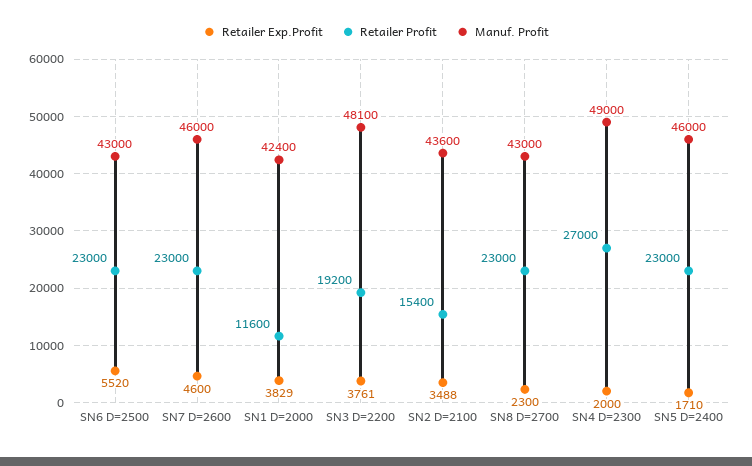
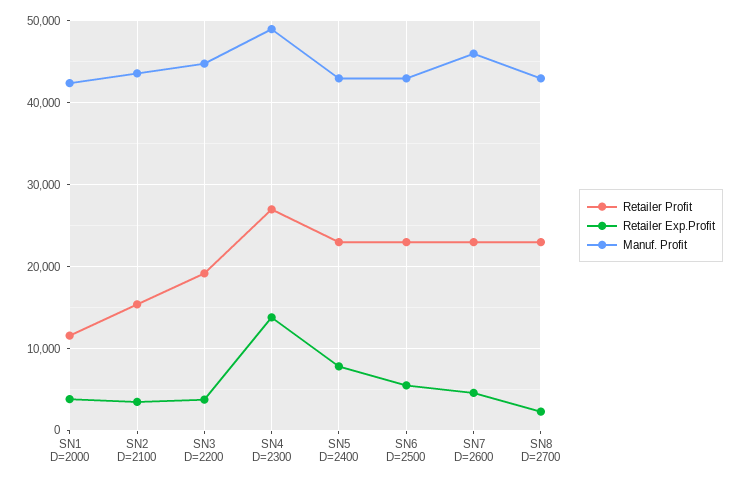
  {
    "Retailer Exp.Profit": {
      "SN6 D=2500": 5520,
      "SN7 D=2600": 4600,
      "SN1 D=2000": 3829,
      "SN3 D=2200": 3761,
      "SN2 D=2100": 3488,
      "SN8 D=2700": 2300,
-     "SN4 D=2300": 2000,
+     "SN4 D=2300": 14000,
-     "SN5 D=2400": 1710
+     "SN5 D=2400": 8000
    },
    "Retailer Profit": {
      "SN6 D=2500": 23000,
      "SN7 D=2600": 23000,
      "SN1 D=2000": 11600,
      "SN3 D=2200": 19200,
      "SN2 D=2100": 15400,
      "SN8 D=2700": 23000,
      "SN4 D=2300": 27000,
      "SN5 D=2400": 23000
    },
    "Manuf. Profit": {
      "SN6 D=2500": 43000,
      "SN7 D=2600": 46000,
      "SN1 D=2000": 42400,
-     "SN3 D=2200": 48100,
+     "SN3 D=2200": 45000,
      "SN2 D=2100": 43600,
      "SN8 D=2700": 43000,
      "SN4 D=2300": 49000,
-     "SN5 D=2400": 46000
+     "SN5 D=2400": 43000
    }
  }

